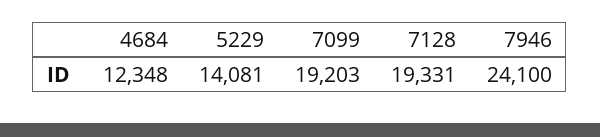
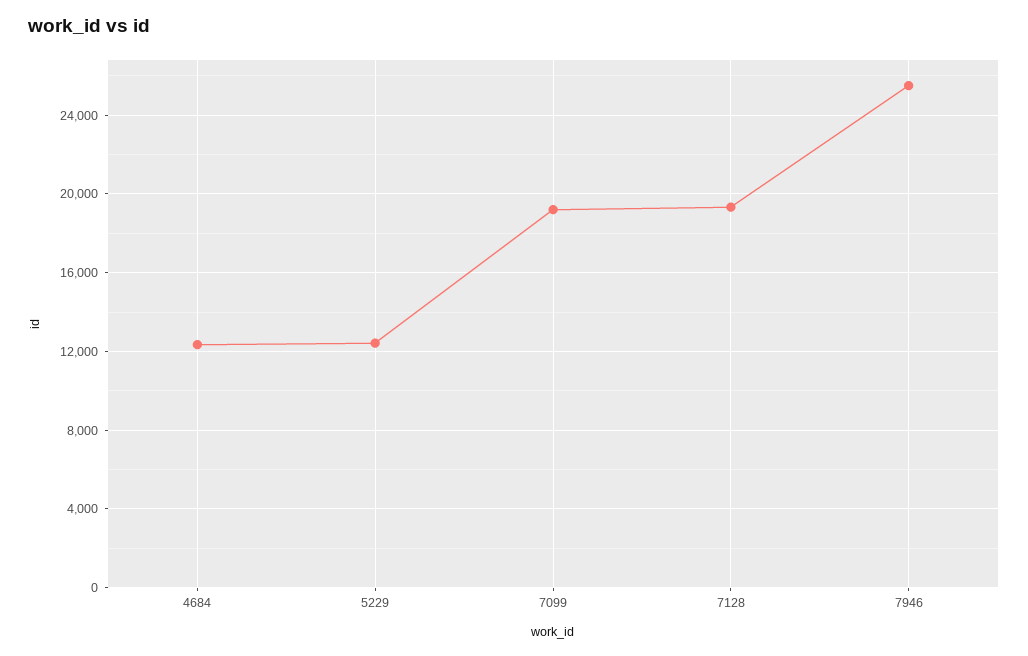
  {
    "4684": 12348,
-   "5229": 14081,
+   "5229": 12500,
    "7099": 19203,
    "7128": 19331,
-   "7946": 24100
+   "7946": 25500
  }

